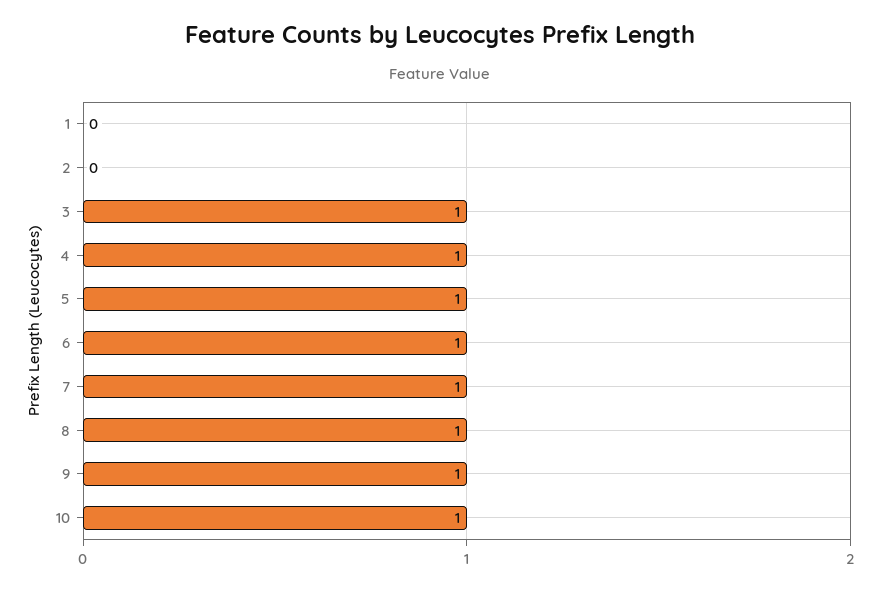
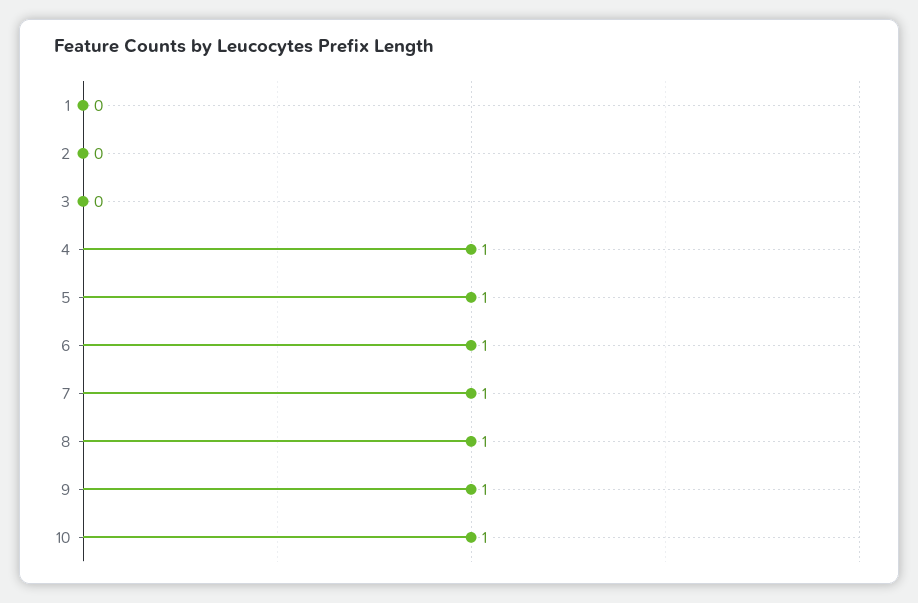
  {
    "1": 0,
    "2": 0,
-   "3": 1,
+   "3": 0,
    "4": 1,
    "5": 1,
    "6": 1,
    "7": 1,
    "8": 1,
    "9": 1,
    "10": 1
  }

